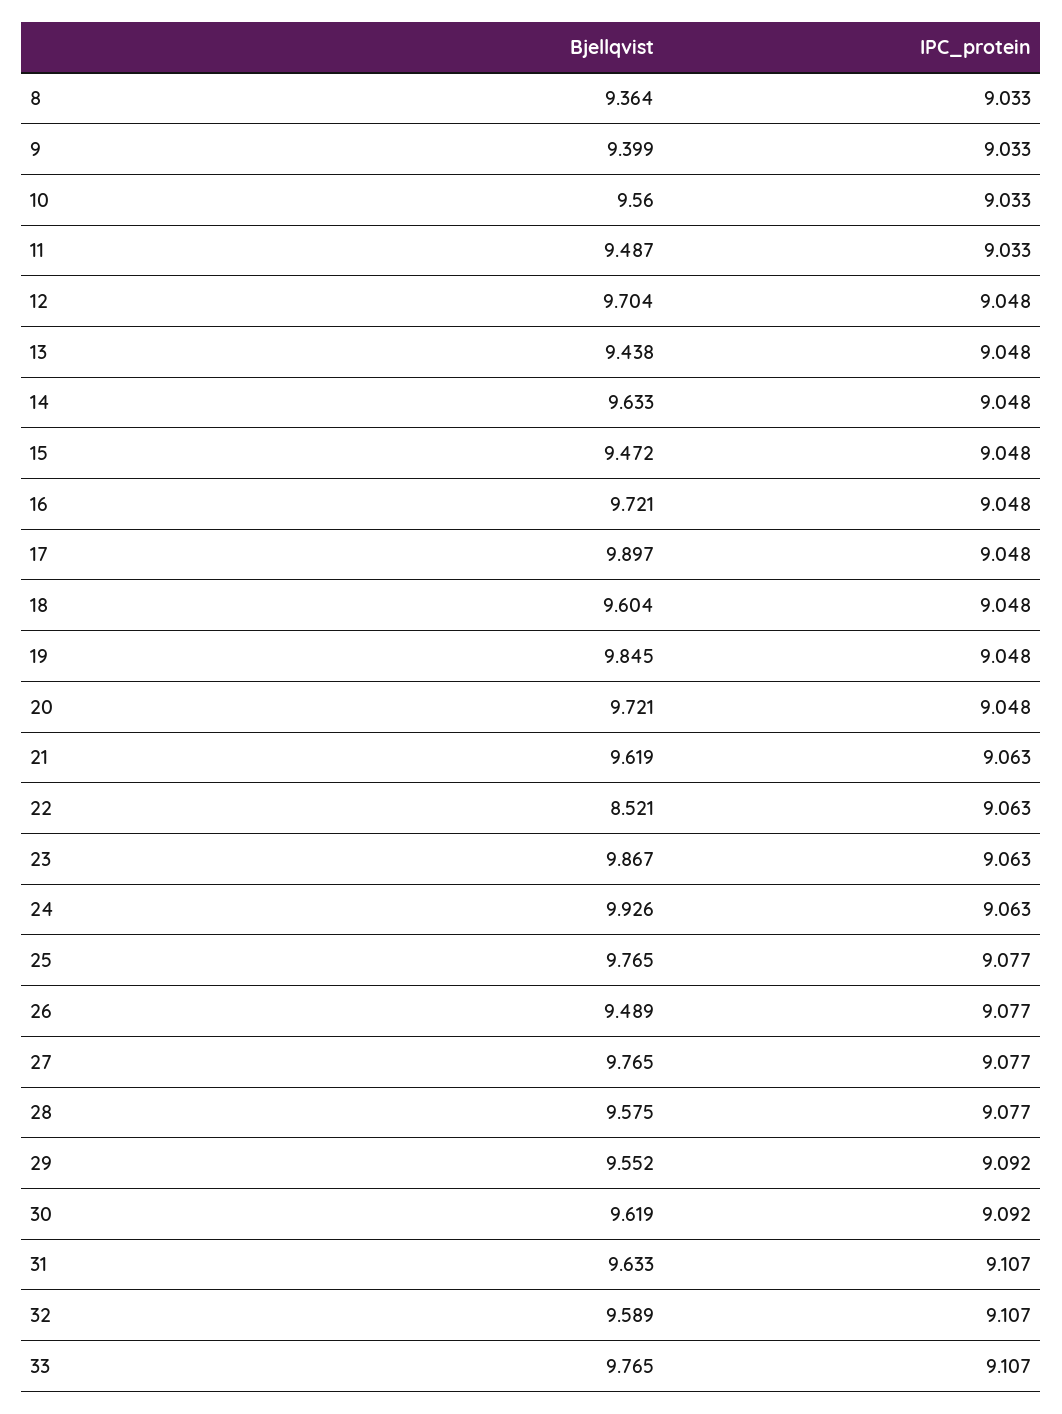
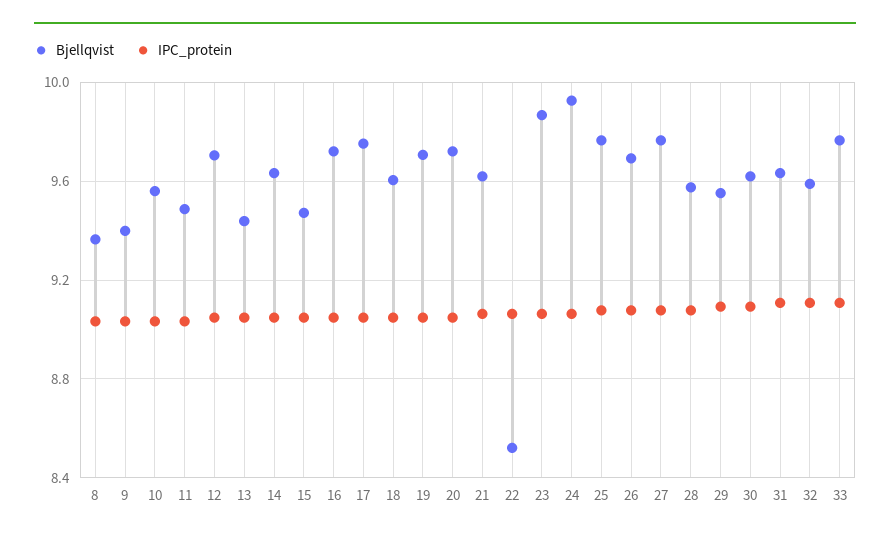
  {
    "Bjellqvist": {
      "8": 9.364,
      "9": 9.399,
      "10": 9.56,
      "11": 9.487,
      "12": 9.704,
      "13": 9.438,
      "14": 9.633,
      "15": 9.472,
      "16": 9.721,
-     "17": 9.897,
+     "17": 9.75,
      "18": 9.604,
-     "19": 9.845,
+     "19": 9.7,
      "20": 9.721,
      "21": 9.619,
      "22": 8.521,
      "23": 9.867,
      "24": 9.926,
      "25": 9.765,
-     "26": 9.489,
+     "26": 9.7,
      "27": 9.765,
      "28": 9.575,
      "29": 9.552,
      "30": 9.619,
      "31": 9.633,
      "32": 9.589,
      "33": 9.765
    },
    "IPC_protein": {
      "8": 9.033,
      "9": 9.033,
      "10": 9.033,
      "11": 9.033,
      "12": 9.048,
      "13": 9.048,
      "14": 9.048,
      "15": 9.048,
      "16": 9.048,
      "17": 9.048,
      "18": 9.048,
      "19": 9.048,
      "20": 9.048,
      "21": 9.063,
      "22": 9.063,
      "23": 9.063,
      "24": 9.063,
      "25": 9.077,
      "26": 9.077,
      "27": 9.077,
      "28": 9.077,
      "29": 9.092,
      "30": 9.092,
      "31": 9.107,
      "32": 9.107,
      "33": 9.107
    }
  }

